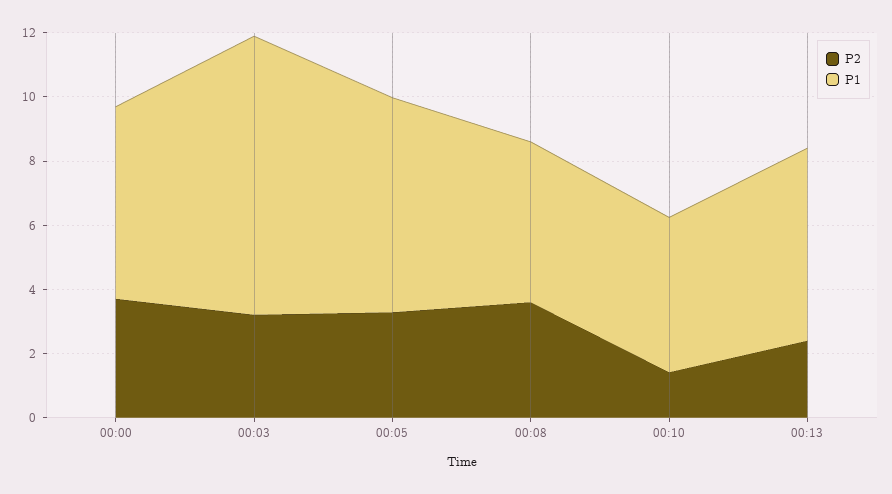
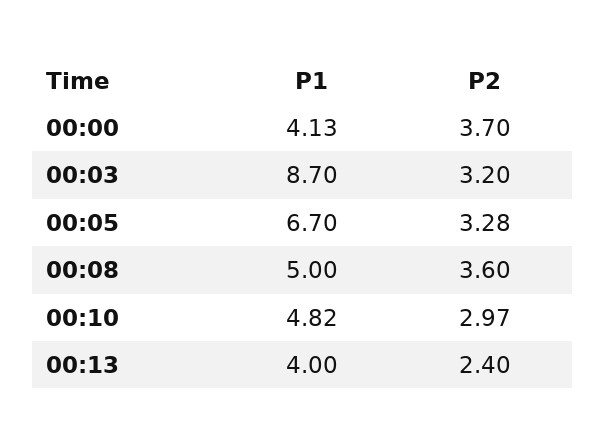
  {
    "P2": {
      "00:00": 3.7,
      "00:03": 3.2,
      "00:05": 3.28,
      "00:08": 3.6,
-     "00:10": 1.5,
+     "00:10": 2.97,
      "00:13": 2.4
    },
    "P1": {
-     "00:00": 6,
+     "00:00": 4.13,
      "00:03": 8.7,
      "00:05": 6.7,
      "00:08": 5,
      "00:10": 4.82,
-     "00:13": 6
+     "00:13": 4
    }
  }

